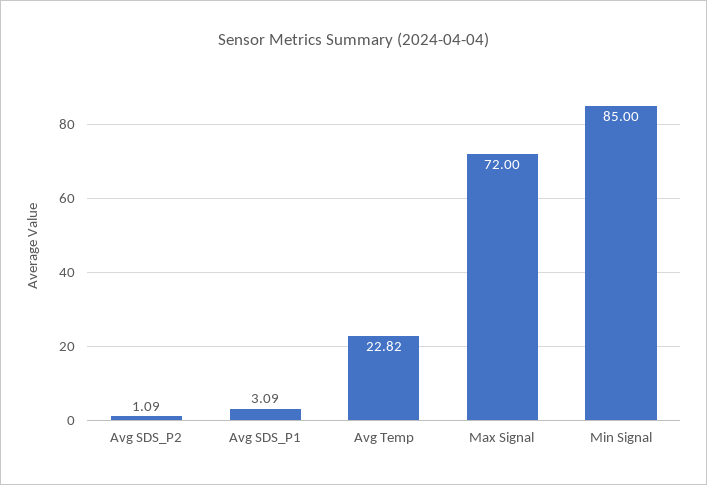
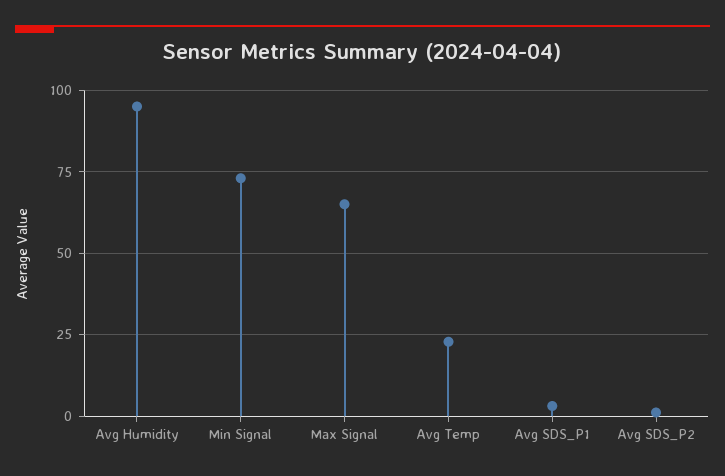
  {
    "Avg SDS_P2": 1.09,
    "Avg SDS_P1": 3.09,
    "Avg Temp": 22.82,
-   "Max Signal": 72,
+   "Max Signal": 65,
-   "Min Signal": 85
+   "Min Signal": 72.5,
+   "Avg Humidity": 95
  }

